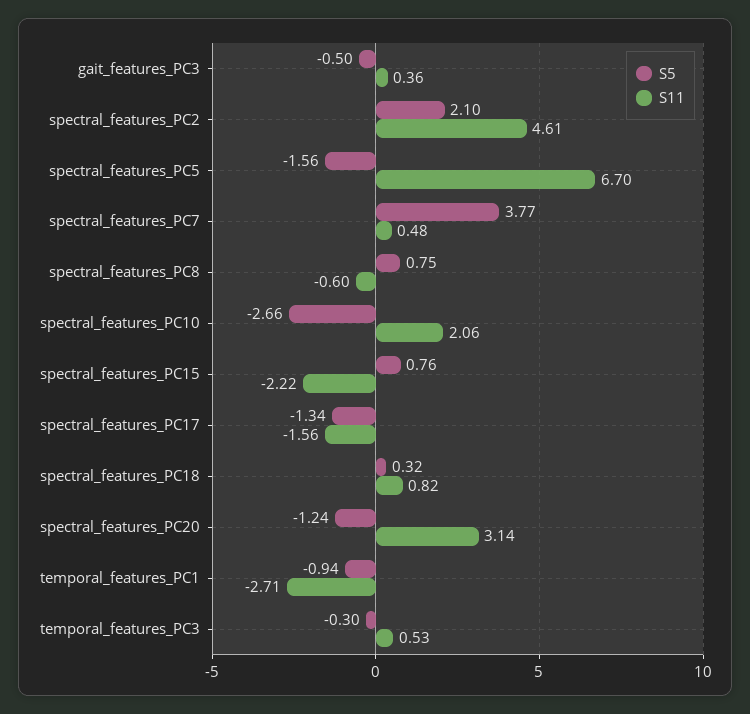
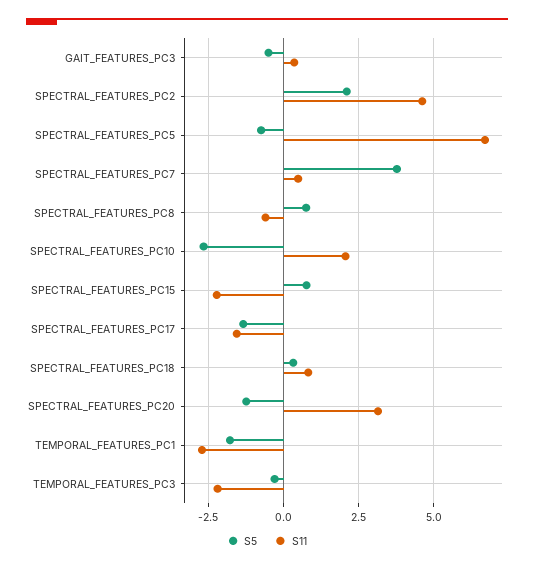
  {
    "S5": {
      "gait_features_PC3": -0.5,
      "spectral_features_PC2": 2.1,
-     "spectral_features_PC5": -1.56,
+     "spectral_features_PC5": -0.75,
      "spectral_features_PC7": 3.77,
      "spectral_features_PC8": 0.75,
      "spectral_features_PC10": -2.66,
      "spectral_features_PC15": 0.76,
      "spectral_features_PC17": -1.34,
      "spectral_features_PC18": 0.32,
      "spectral_features_PC20": -1.24,
-     "temporal_features_PC1": -0.94,
+     "temporal_features_PC1": -1.75,
      "temporal_features_PC3": -0.3
    },
    "S11": {
      "gait_features_PC3": 0.36,
      "spectral_features_PC2": 4.61,
      "spectral_features_PC5": 6.7,
      "spectral_features_PC7": 0.48,
      "spectral_features_PC8": -0.6,
      "spectral_features_PC10": 2.06,
      "spectral_features_PC15": -2.22,
      "spectral_features_PC17": -1.56,
      "spectral_features_PC18": 0.82,
      "spectral_features_PC20": 3.14,
      "temporal_features_PC1": -2.71,
-     "temporal_features_PC3": 0.53
+     "temporal_features_PC3": -2.25
    }
  }

